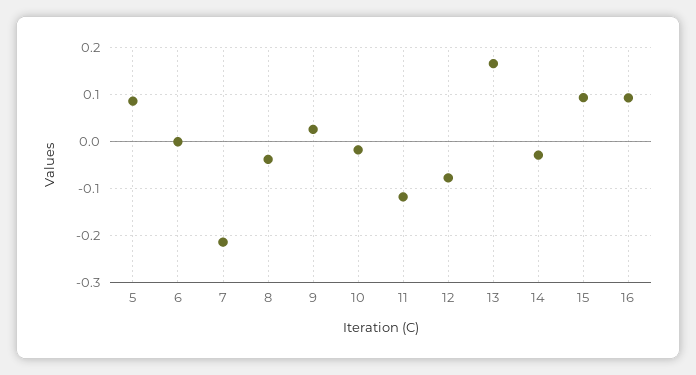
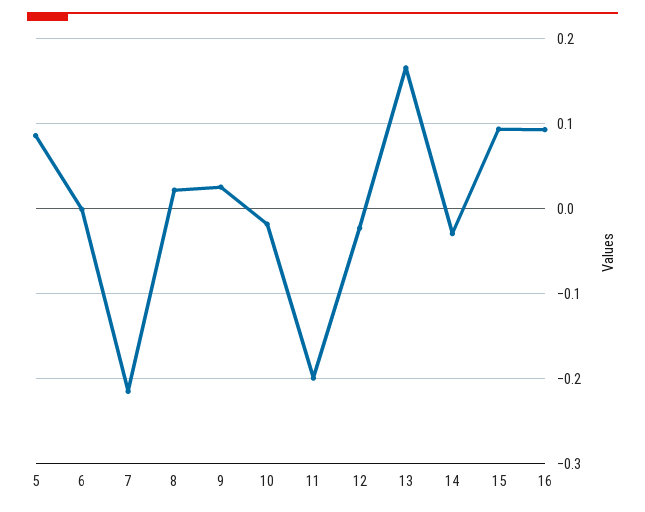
  {
    "5": 0.09,
    "6": 0,
    "7": -0.21,
-   "8": -0.04,
+   "8": 0.02,
    "9": 0.03,
    "10": -0.02,
-   "11": -0.12,
+   "11": -0.2,
-   "12": -0.08,
+   "12": -0.02,
    "13": 0.17,
    "14": -0.03,
    "15": 0.09,
    "16": 0.09
  }

